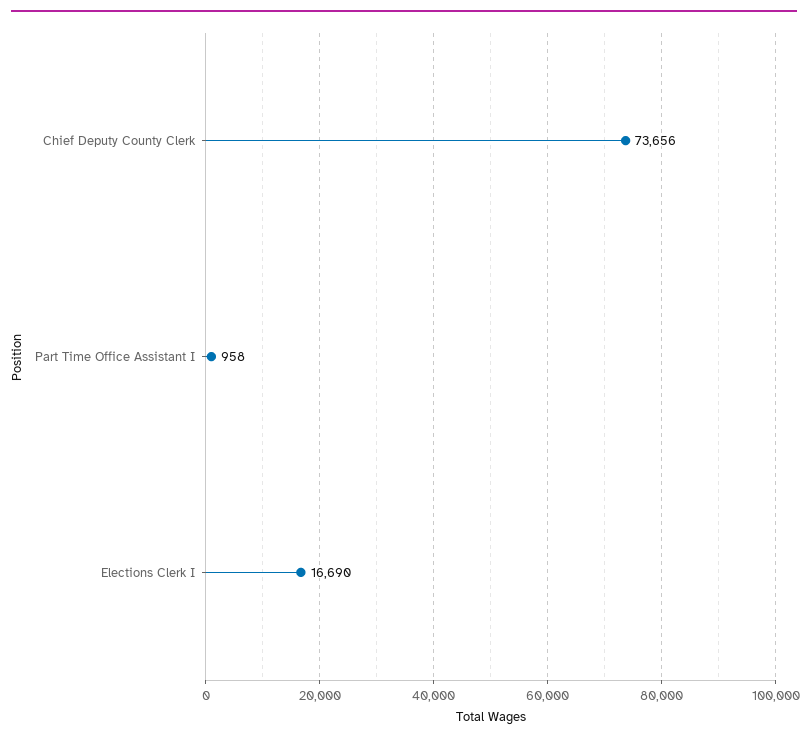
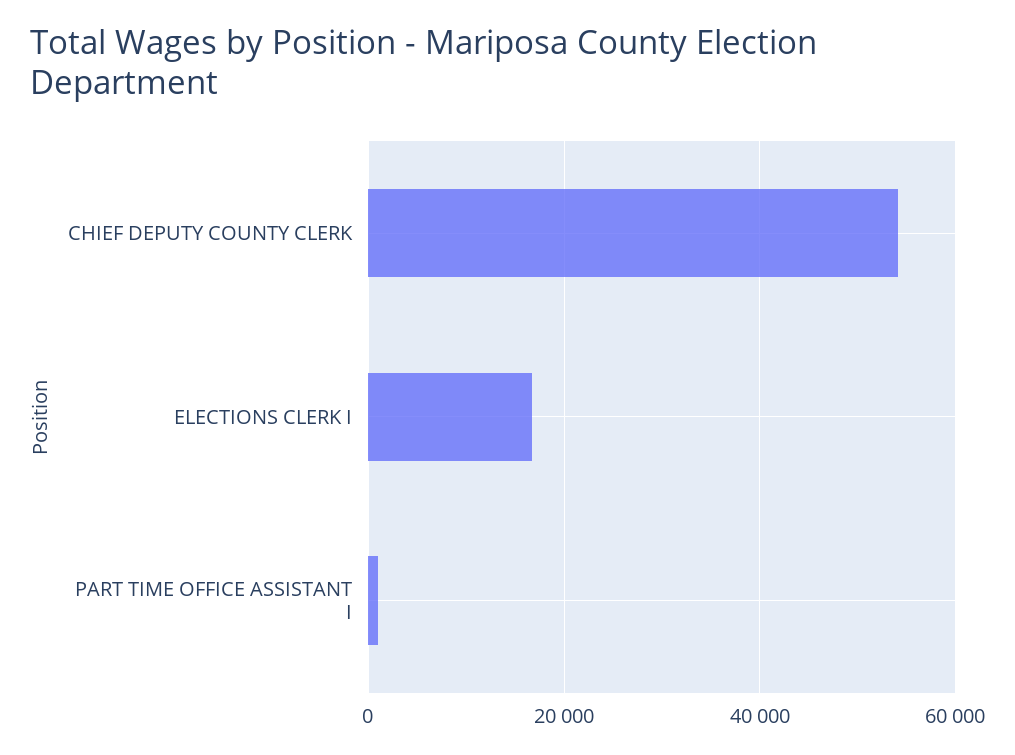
  {
-   "Chief Deputy County Clerk": 73656,
+   "Chief Deputy County Clerk": 54000,
    "Part Time Office Assistant I": 958,
    "Elections Clerk I": 16690
  }

